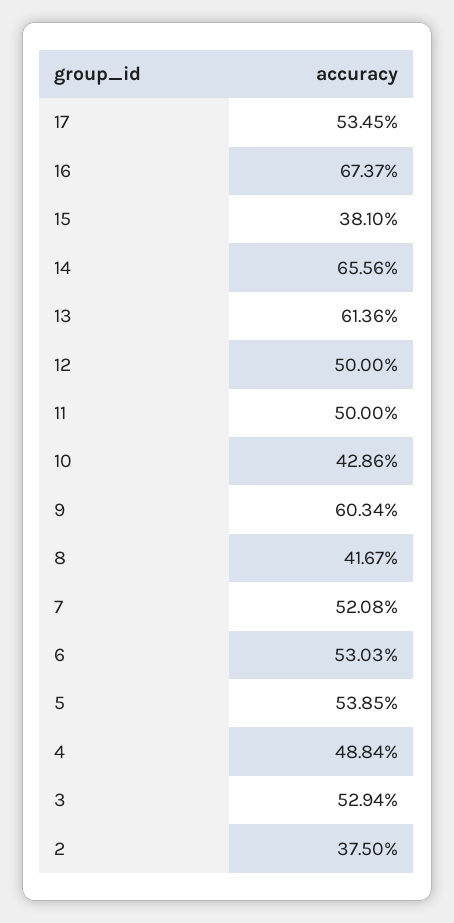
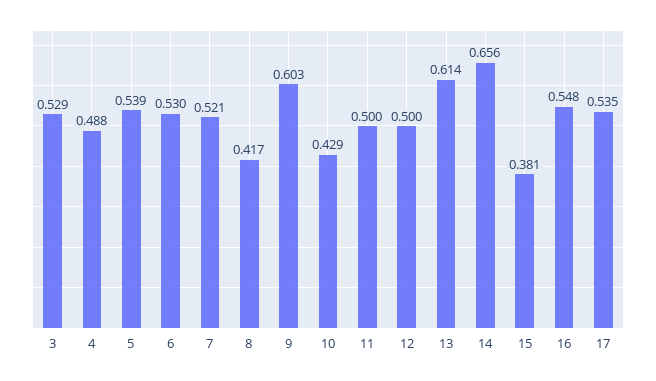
  {
    "17": 0.5345,
-   "16": 0.6737,
+   "16": 0.548,
    "15": 0.381,
    "14": 0.6556,
    "13": 0.6136,
    "12": 0.5,
    "11": 0.5,
    "10": 0.4286,
    "9": 0.6034,
    "8": 0.4167,
    "7": 0.5208,
    "6": 0.5303,
    "5": 0.5385,
    "4": 0.4884,
-   "3": 0.5294,
+   "3": 0.5294
-   "2": 0.375
  }

